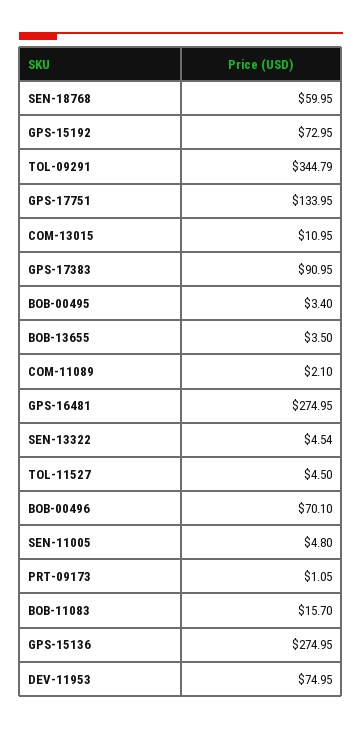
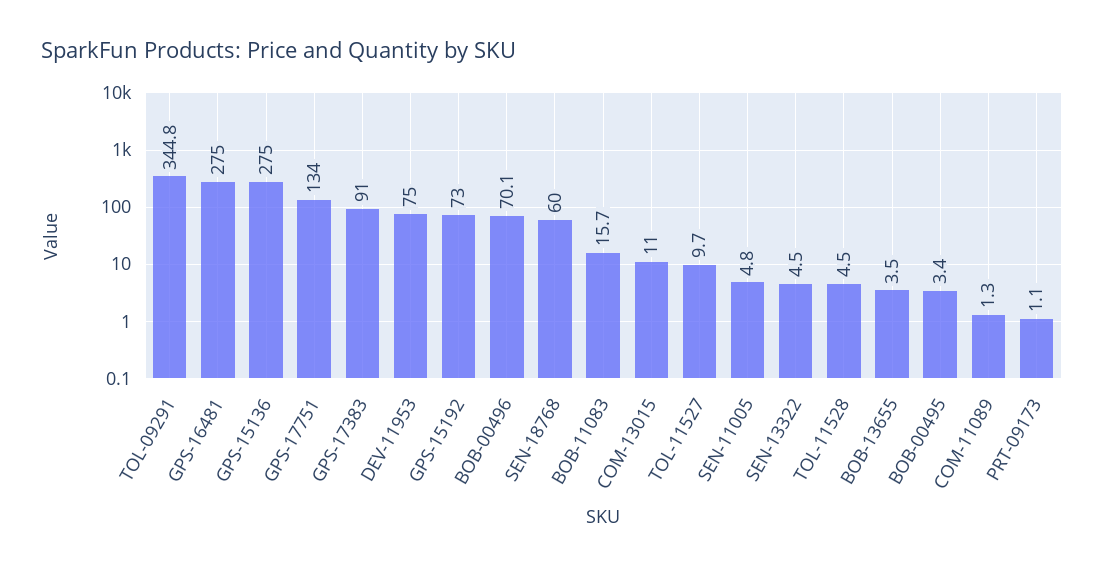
  {
    "SEN-18768": 59.95,
    "GPS-15192": 72.95,
    "TOL-09291": 344.79,
    "GPS-17751": 133.95,
    "COM-13015": 10.95,
    "GPS-17383": 90.95,
    "BOB-00495": 3.4,
    "BOB-13655": 3.5,
-   "COM-11089": 2.1,
+   "COM-11089": 1.3,
    "GPS-16481": 274.95,
    "SEN-13322": 4.54,
-   "TOL-11527": 4.5,
+   "TOL-11527": 9.7,
    "BOB-00496": 70.1,
    "SEN-11005": 4.8,
    "PRT-09173": 1.05,
    "BOB-11083": 15.7,
    "GPS-15136": 274.95,
-   "DEV-11953": 74.95
+   "DEV-11953": 74.95,
+   "TOL-11528": 4.5
  }

